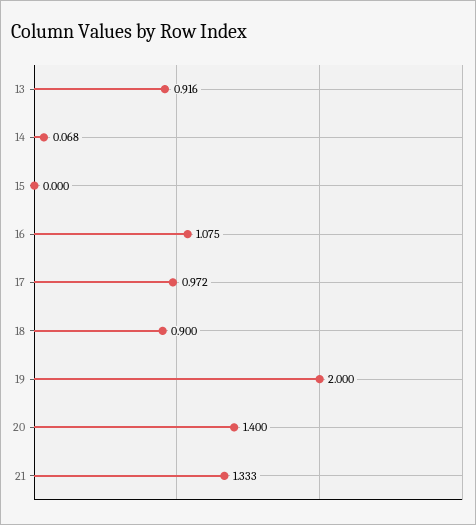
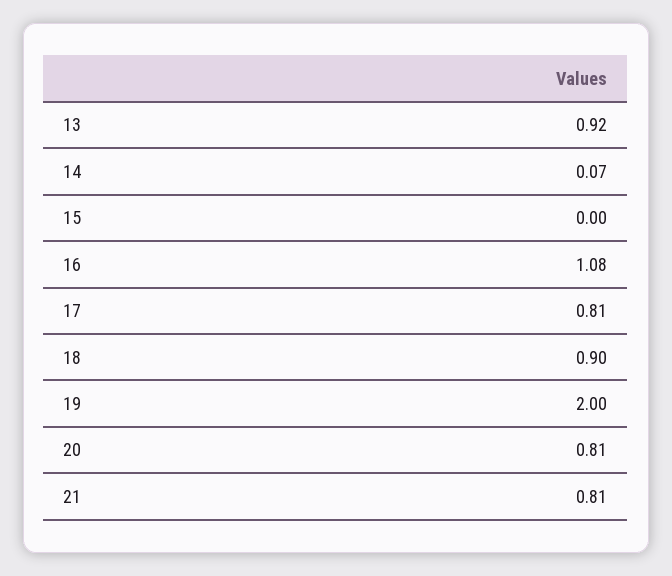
  {
    "13": 0.916,
    "14": 0.068,
    "15": 0,
    "16": 1.075,
-   "17": 0.972,
+   "17": 0.81,
    "18": 0.9,
    "19": 2,
-   "20": 1.4,
+   "20": 0.81,
-   "21": 1.333
+   "21": 0.81
  }

